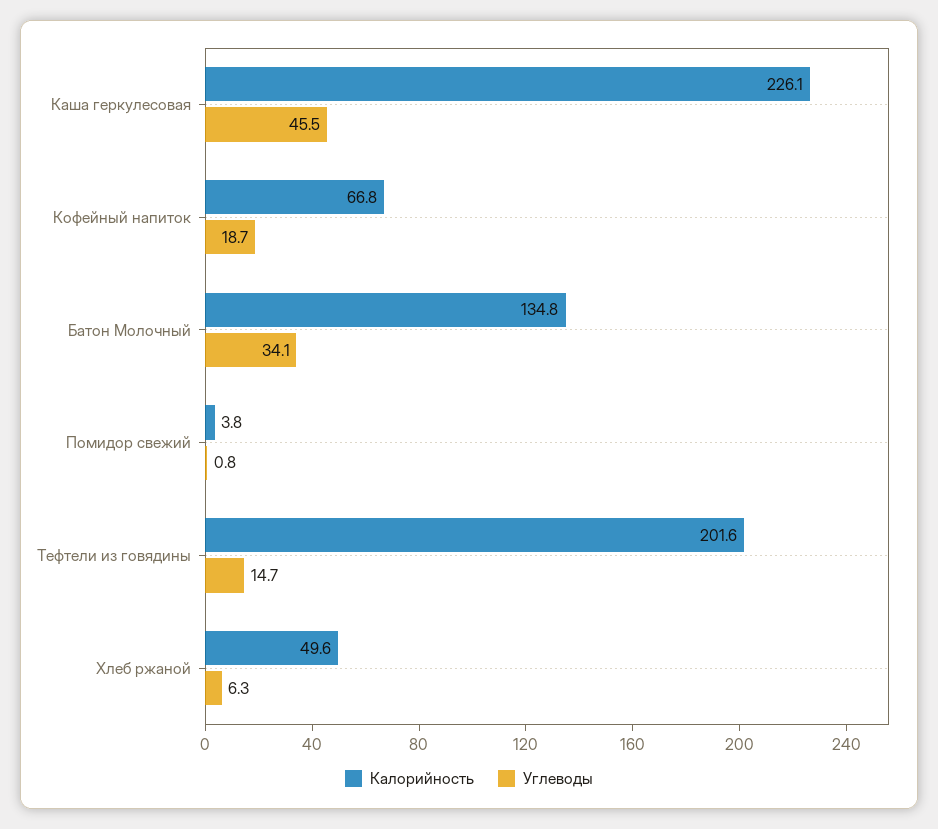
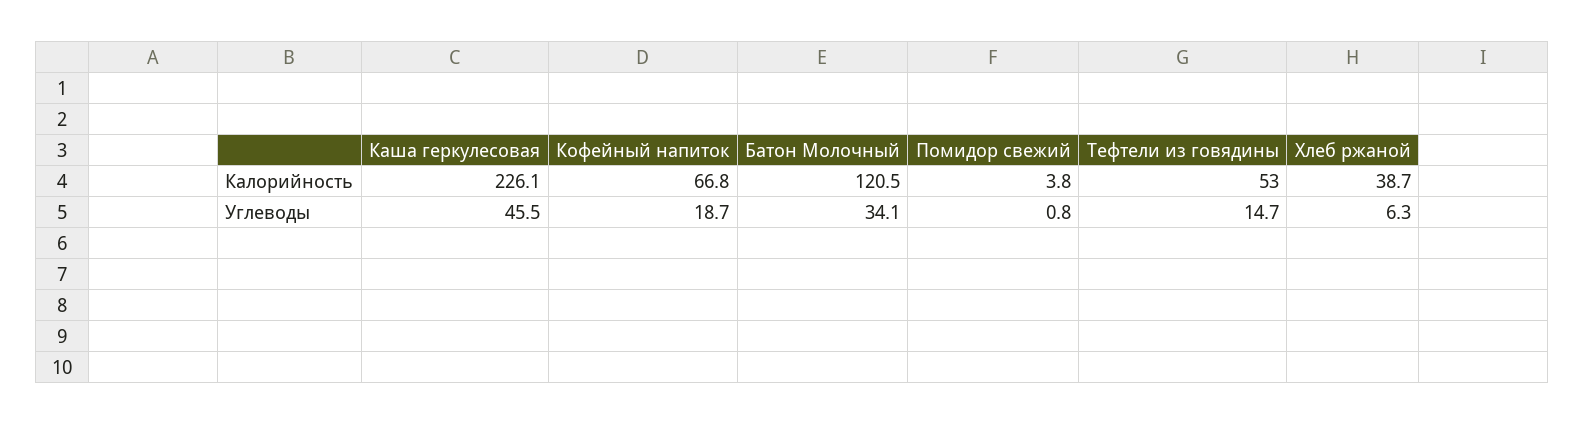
  {
    "Калорийность": {
      "Каша геркулесовая": 226.1,
      "Кофейный напиток": 66.8,
-     "Батон Молочный": 134.8,
+     "Батон Молочный": 120.5,
      "Помидор свежий": 3.8,
-     "Тефтели из говядины": 201.6,
+     "Тефтели из говядины": 53,
-     "Хлеб ржаной": 49.6
+     "Хлеб ржаной": 38.7
    },
    "Углеводы": {
      "Каша геркулесовая": 45.5,
      "Кофейный напиток": 18.7,
      "Батон Молочный": 34.1,
      "Помидор свежий": 0.8,
      "Тефтели из говядины": 14.7,
      "Хлеб ржаной": 6.3
    }
  }

